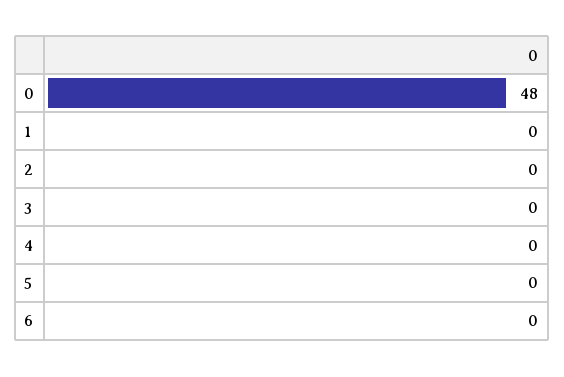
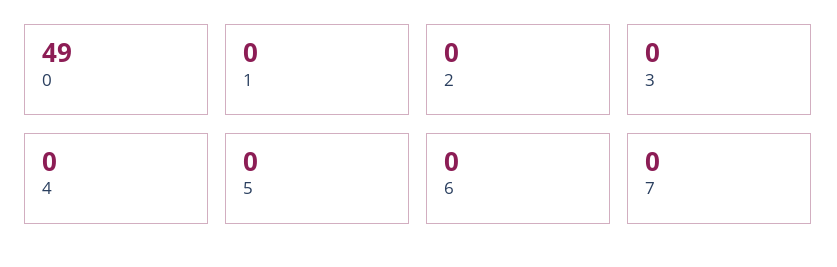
  {
-   "0": 48,
+   "0": 49,
    "1": 0,
    "2": 0,
    "3": 0,
    "4": 0,
    "5": 0,
-   "6": 0
+   "6": 0,
+   "7": 0
  }

